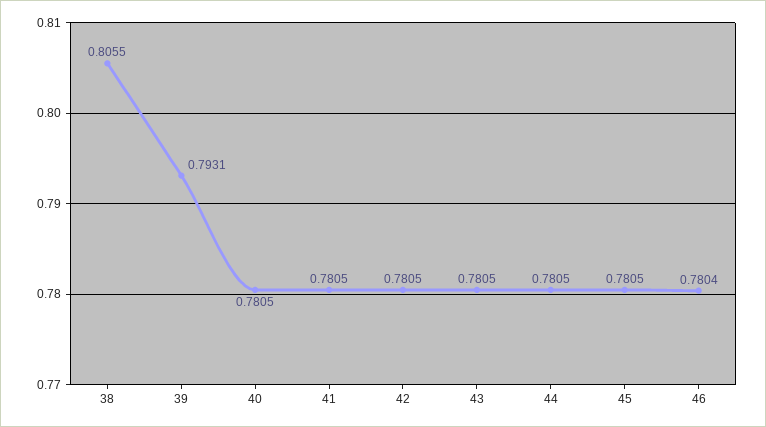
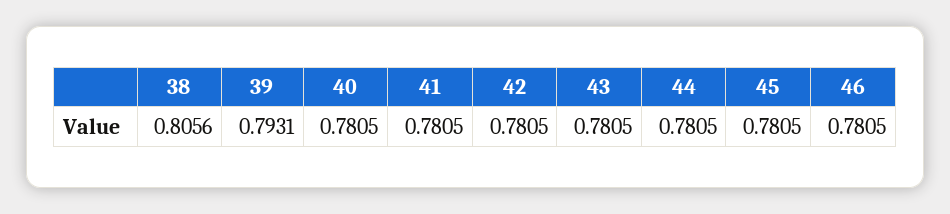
  {
-   "38": 0.8055,
+   "38": 0.8056,
    "39": 0.7931,
    "40": 0.7805,
    "41": 0.7805,
    "42": 0.7805,
    "43": 0.7805,
    "44": 0.7805,
    "45": 0.7805,
-   "46": 0.7804
+   "46": 0.7805
  }

